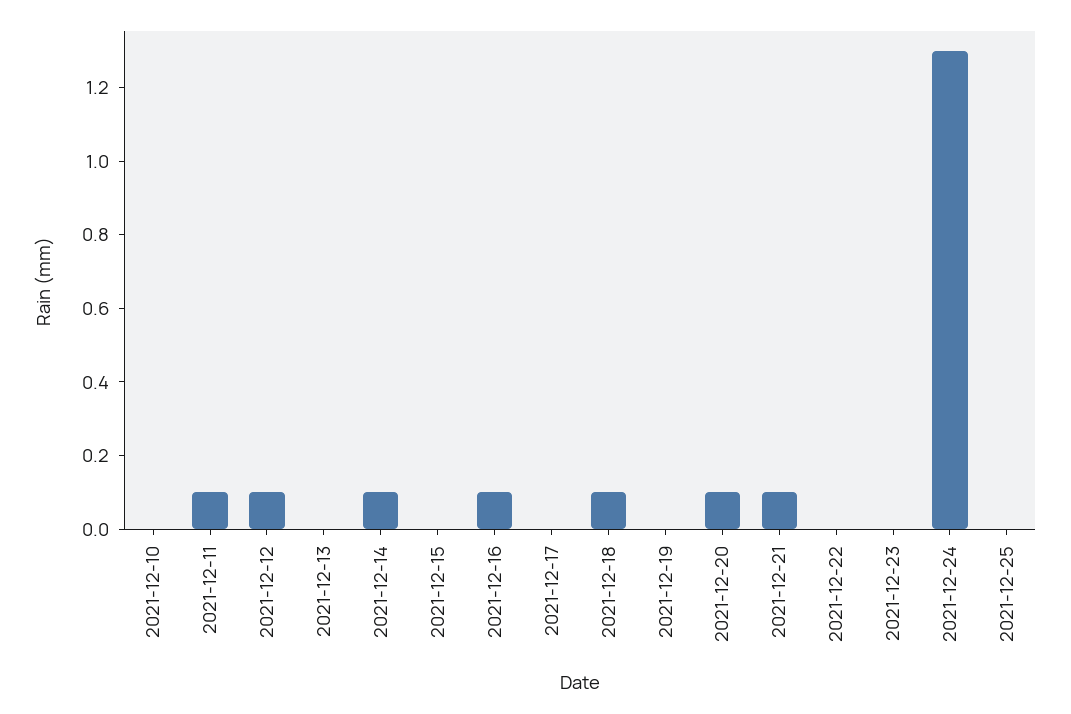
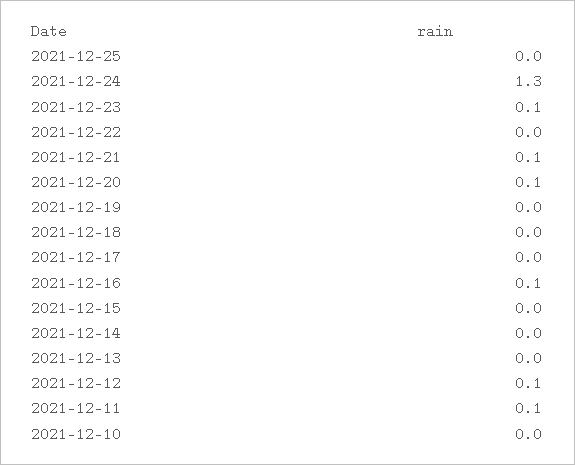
  {
    "2021-12-10": 0,
    "2021-12-11": 0.1,
    "2021-12-12": 0.1,
    "2021-12-13": 0,
-   "2021-12-14": 0.1,
+   "2021-12-14": 0,
    "2021-12-15": 0,
    "2021-12-16": 0.1,
    "2021-12-17": 0,
-   "2021-12-18": 0.1,
+   "2021-12-18": 0,
    "2021-12-19": 0,
    "2021-12-20": 0.1,
    "2021-12-21": 0.1,
    "2021-12-22": 0,
-   "2021-12-23": 0,
+   "2021-12-23": 0.1,
    "2021-12-24": 1.3,
    "2021-12-25": 0
  }

